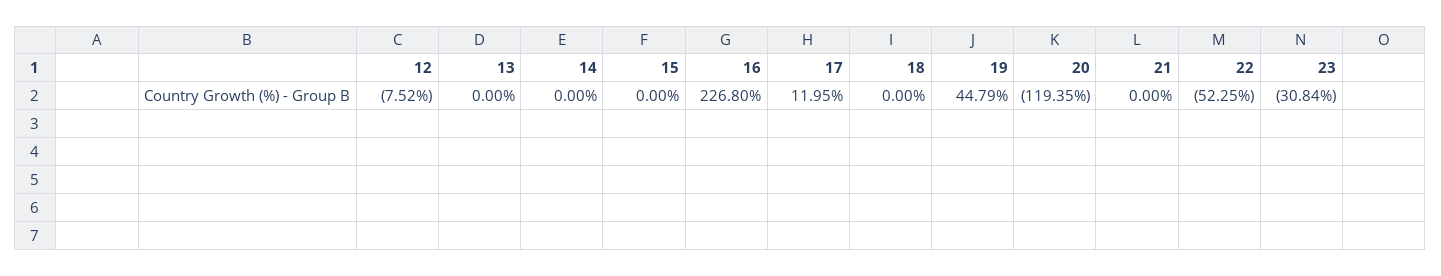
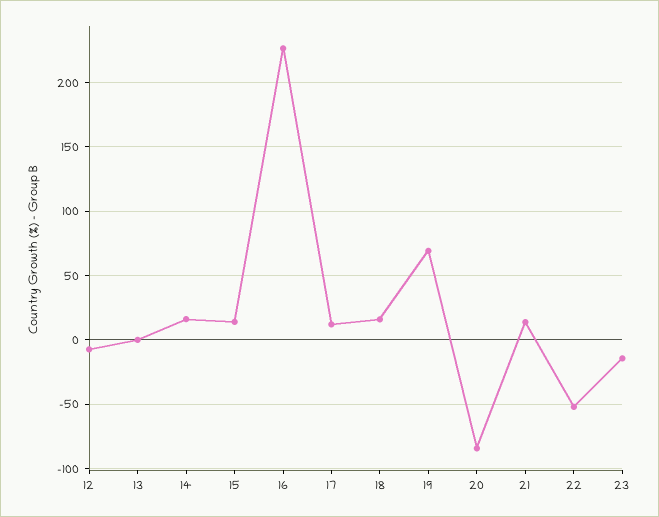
  {
    "12": -7.52,
    "13": 0,
-   "14": 0,
+   "14": 15,
-   "15": 0,
+   "15": 15,
    "16": 226.8,
    "17": 11.95,
-   "18": 0,
+   "18": 15,
-   "19": 44.79,
+   "19": 70,
-   "20": -119.35,
+   "20": -85,
-   "21": 0,
+   "21": 15,
    "22": -52.25,
-   "23": -30.84
+   "23": -15
  }

